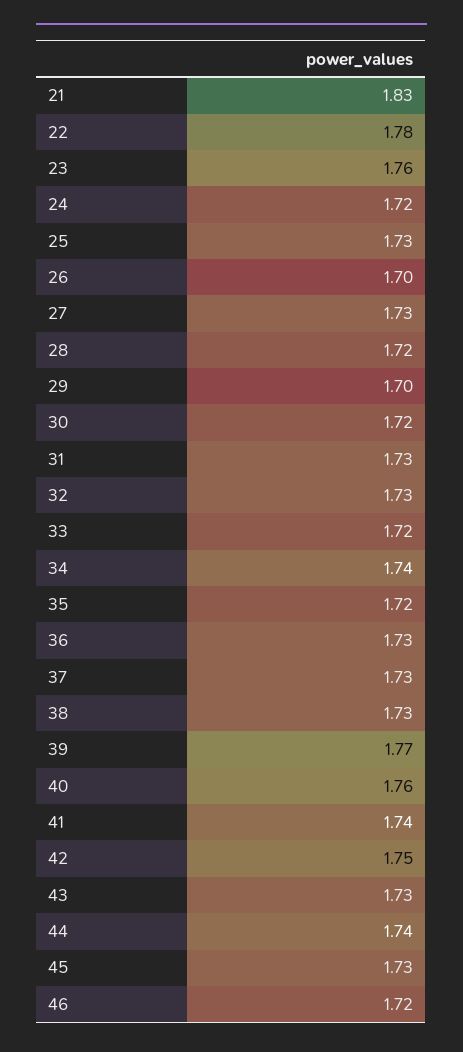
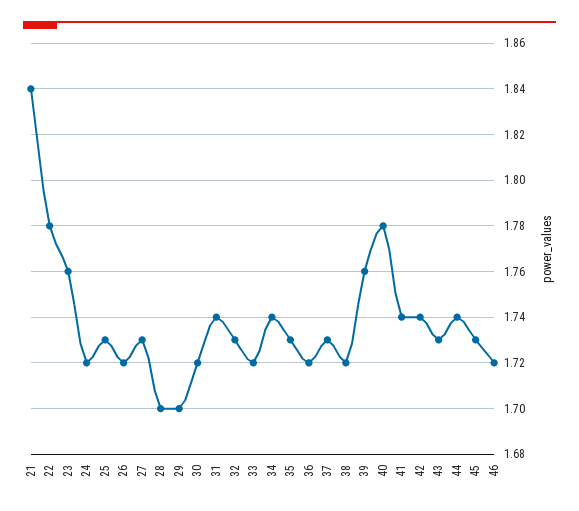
  {
-   "21": 1.83,
+   "21": 1.84,
    "22": 1.78,
    "23": 1.76,
    "24": 1.72,
    "25": 1.73,
-   "26": 1.7,
+   "26": 1.72,
    "27": 1.73,
-   "28": 1.72,
+   "28": 1.7,
    "29": 1.7,
    "30": 1.72,
-   "31": 1.73,
+   "31": 1.74,
    "32": 1.73,
    "33": 1.72,
    "34": 1.74,
-   "35": 1.72,
+   "35": 1.73,
-   "36": 1.73,
+   "36": 1.72,
    "37": 1.73,
-   "38": 1.73,
+   "38": 1.72,
-   "39": 1.77,
+   "39": 1.76,
-   "40": 1.76,
+   "40": 1.78,
    "41": 1.74,
-   "42": 1.75,
+   "42": 1.74,
    "43": 1.73,
    "44": 1.74,
    "45": 1.73,
    "46": 1.72
  }

